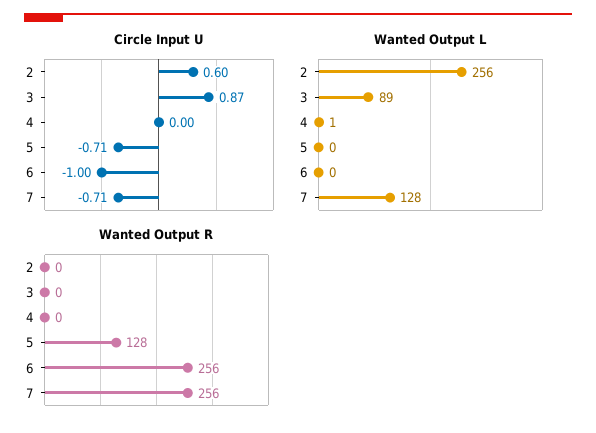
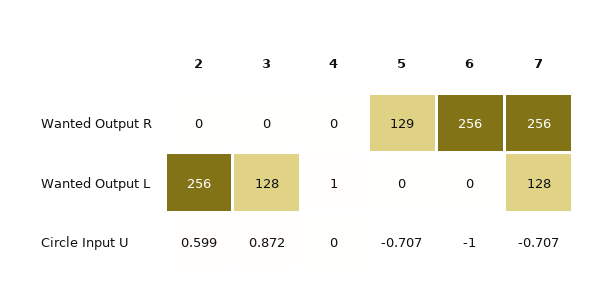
  {
    "Circle Input U": {
      "2": 0.599,
      "3": 0.872,
      "4": 0,
      "5": -0.707,
      "6": -1,
      "7": -0.707
    },
    "Wanted Output L": {
      "2": 256,
-     "3": 89,
+     "3": 128,
      "4": 1,
      "5": 0,
      "6": 0,
      "7": 128
    },
    "Wanted Output R": {
      "2": 0,
      "3": 0,
      "4": 0,
-     "5": 128,
+     "5": 129,
      "6": 256,
      "7": 256
    }
  }

